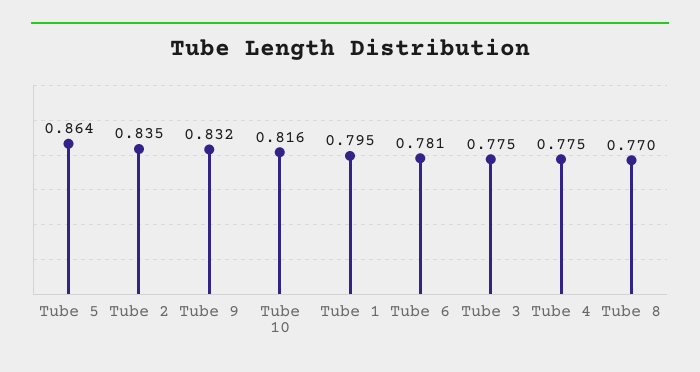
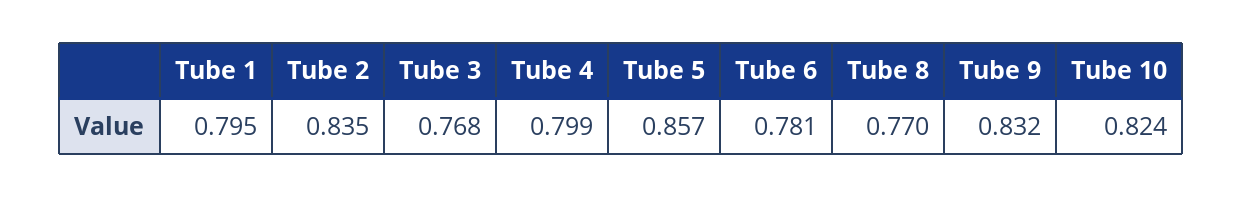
  {
-   "Tube 5": 0.864,
+   "Tube 5": 0.857,
    "Tube 2": 0.835,
    "Tube 9": 0.832,
-   "Tube 10": 0.816,
+   "Tube 10": 0.824,
    "Tube 1": 0.795,
    "Tube 6": 0.781,
-   "Tube 3": 0.775,
+   "Tube 3": 0.768,
-   "Tube 4": 0.775,
+   "Tube 4": 0.799,
    "Tube 8": 0.77
  }

